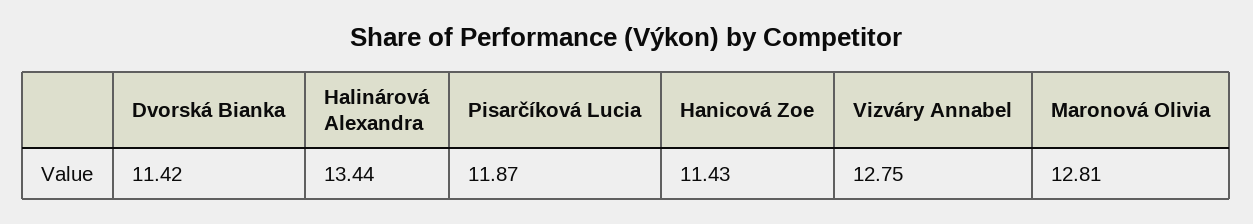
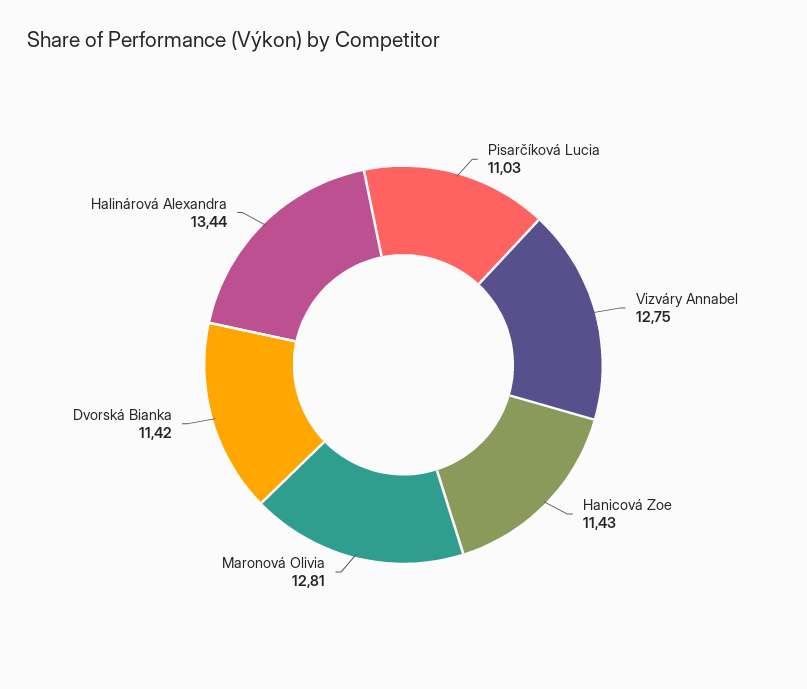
  {
    "Dvorská Bianka": 11.42,
    "Halinárová Alexandra": 13.44,
-   "Pisarčíková Lucia": 11.87,
+   "Pisarčíková Lucia": 11.03,
    "Hanicová Zoe": 11.43,
    "Vizváry Annabel": 12.75,
    "Maronová Olivia": 12.81
  }

